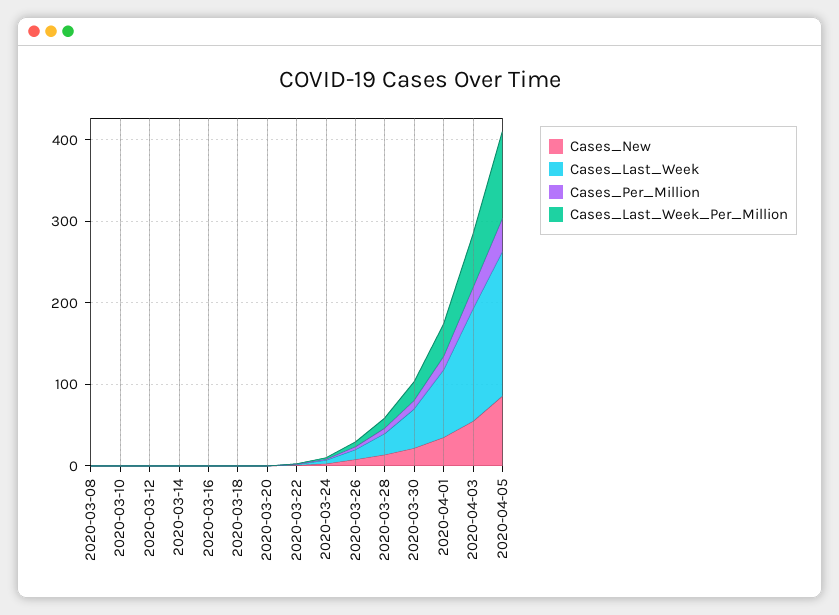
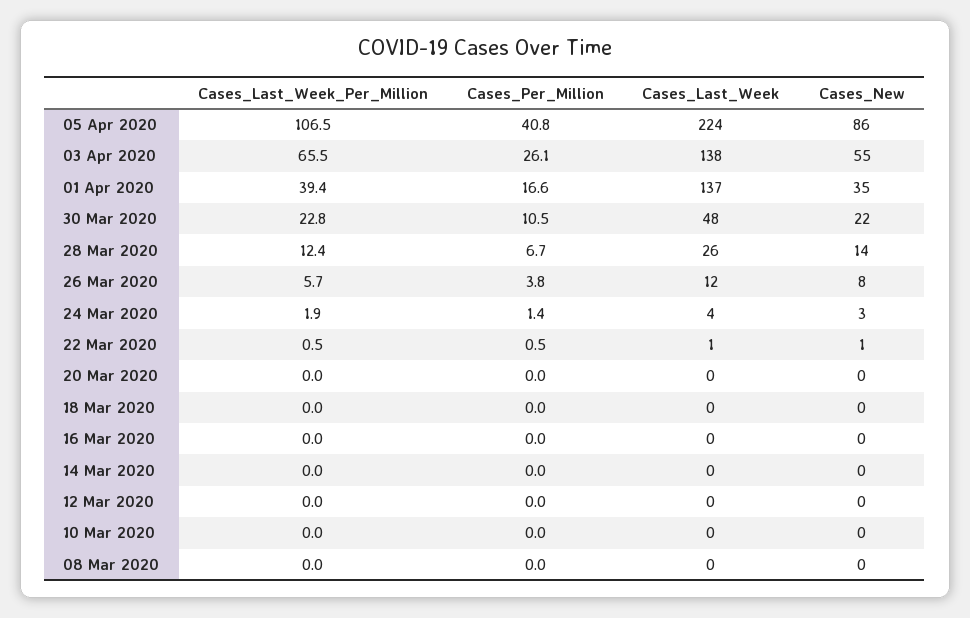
  {
    "Cases_New": {
      "2020-03-08": 0,
      "2020-03-10": 0,
      "2020-03-12": 0,
      "2020-03-14": 0,
      "2020-03-16": 0,
      "2020-03-18": 0,
      "2020-03-20": 0,
      "2020-03-22": 1,
      "2020-03-24": 3,
      "2020-03-26": 8,
      "2020-03-28": 14,
      "2020-03-30": 22,
      "2020-04-01": 35,
      "2020-04-03": 55,
      "2020-04-05": 86
    },
    "Cases_Last_Week": {
      "2020-03-08": 0,
      "2020-03-10": 0,
      "2020-03-12": 0,
      "2020-03-14": 0,
      "2020-03-16": 0,
      "2020-03-18": 0,
      "2020-03-20": 0,
      "2020-03-22": 1,
      "2020-03-24": 4,
      "2020-03-26": 12,
      "2020-03-28": 26,
      "2020-03-30": 48,
-     "2020-04-01": 80,
+     "2020-04-01": 137,
      "2020-04-03": 138,
-     "2020-04-05": 180
+     "2020-04-05": 224
    },
    "Cases_Per_Million": {
      "2020-03-08": 0,
      "2020-03-10": 0,
      "2020-03-12": 0,
      "2020-03-14": 0,
      "2020-03-16": 0,
      "2020-03-18": 0,
      "2020-03-20": 0,
      "2020-03-22": 0.5,
      "2020-03-24": 1.4,
      "2020-03-26": 3.8,
      "2020-03-28": 6.7,
      "2020-03-30": 10.5,
      "2020-04-01": 16.6,
      "2020-04-03": 26.1,
      "2020-04-05": 40.8
    },
    "Cases_Last_Week_Per_Million": {
      "2020-03-08": 0,
      "2020-03-10": 0,
      "2020-03-12": 0,
      "2020-03-14": 0,
      "2020-03-16": 0,
      "2020-03-18": 0,
      "2020-03-20": 0,
      "2020-03-22": 0.5,
      "2020-03-24": 1.9,
      "2020-03-26": 5.7,
      "2020-03-28": 12.4,
      "2020-03-30": 22.8,
      "2020-04-01": 39.4,
      "2020-04-03": 65.5,
      "2020-04-05": 106.5
    }
  }

